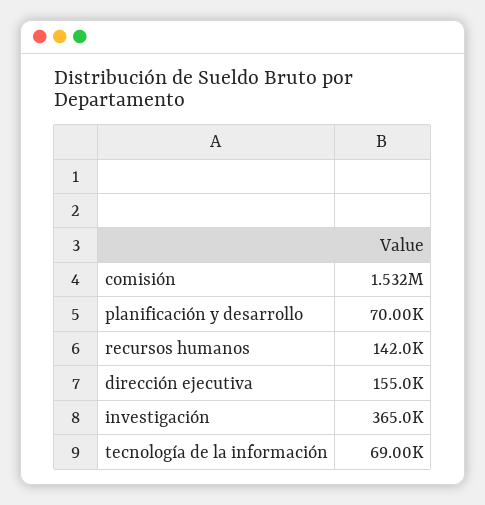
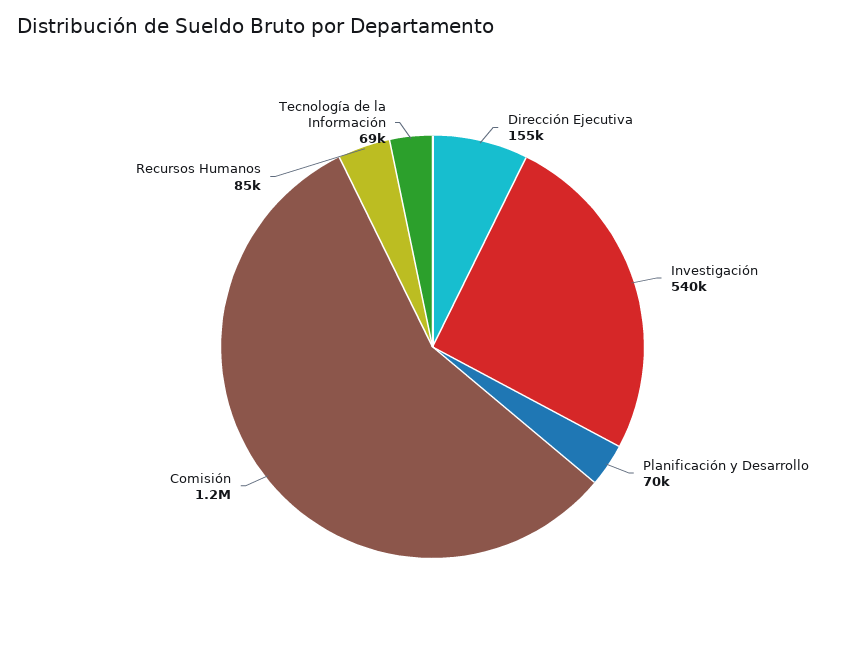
  {
-   "comisión": 1532000,
+   "comisión": 1200000,
    "planificación y desarrollo": 70000,
-   "recursos humanos": 142000,
+   "recursos humanos": 85000,
    "dirección ejecutiva": 155000,
-   "investigación": 365000,
+   "investigación": 540000,
    "tecnología de la información": 69000
  }

